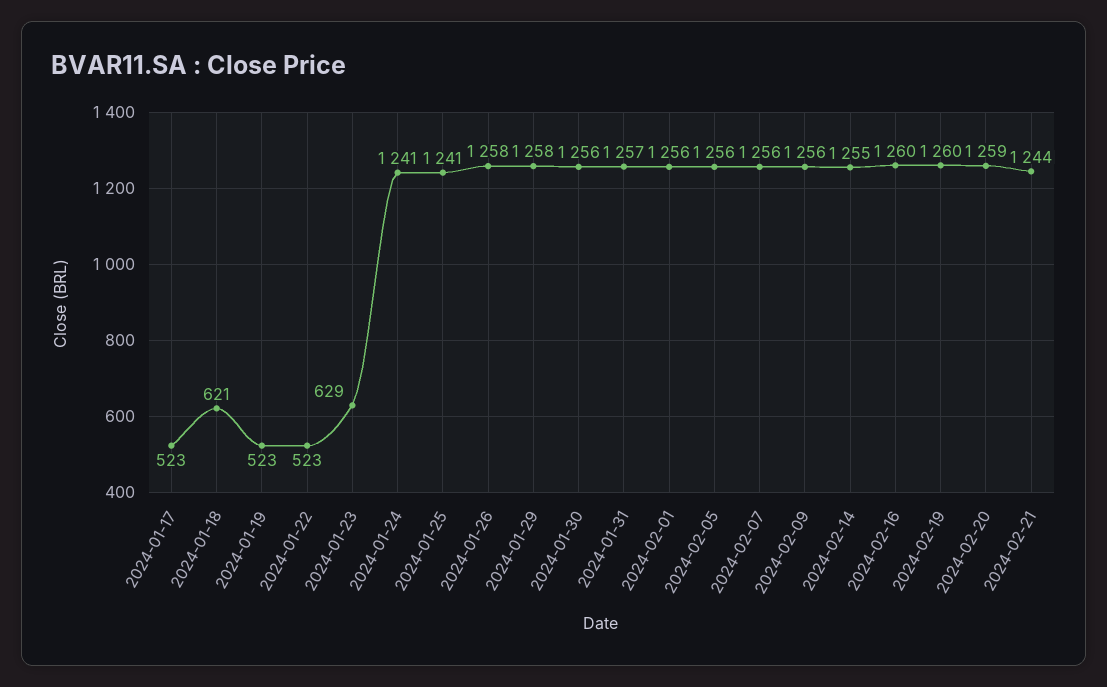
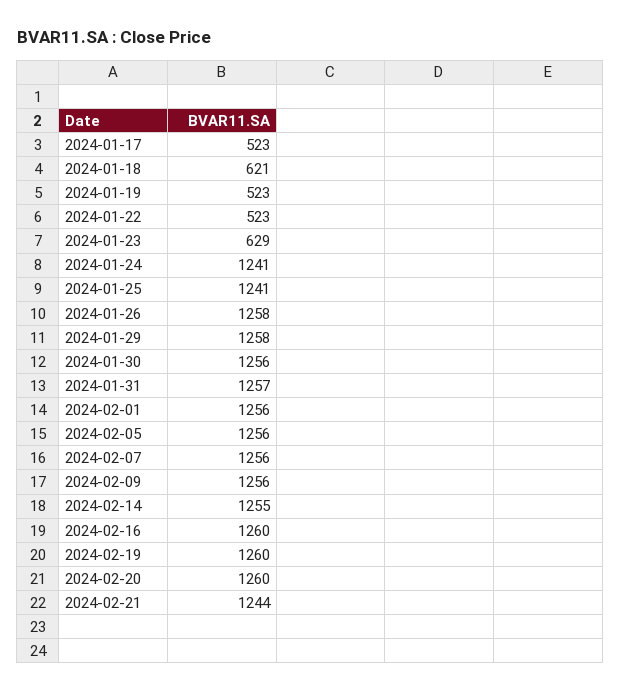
  {
    "2024-01-17": 523,
    "2024-01-18": 621,
    "2024-01-19": 523,
    "2024-01-22": 523,
    "2024-01-23": 629,
    "2024-01-24": 1241,
    "2024-01-25": 1241,
    "2024-01-26": 1258,
    "2024-01-29": 1258,
    "2024-01-30": 1256,
    "2024-01-31": 1257,
    "2024-02-01": 1256,
    "2024-02-05": 1256,
    "2024-02-07": 1256,
    "2024-02-09": 1256,
    "2024-02-14": 1255,
    "2024-02-16": 1260,
    "2024-02-19": 1260,
-   "2024-02-20": 1259,
+   "2024-02-20": 1260,
    "2024-02-21": 1244
  }

